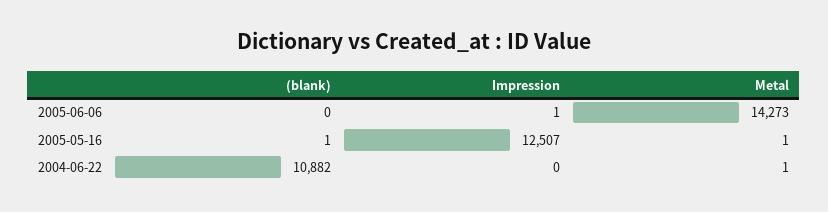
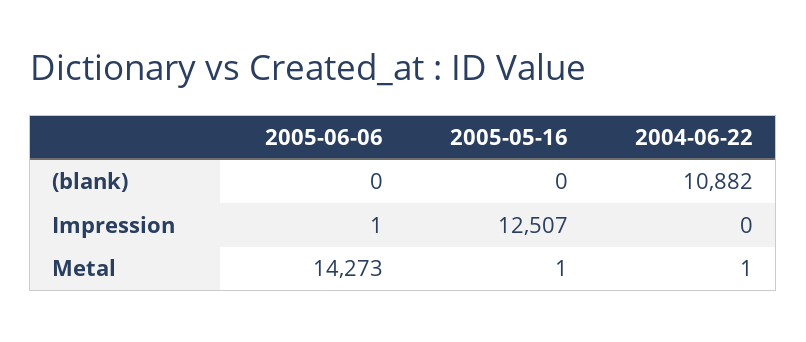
  {
    "(blank)": {
      "2005-06-06": 0,
-     "2005-05-16": 1,
+     "2005-05-16": 0,
      "2004-06-22": 10882
    },
    "Impression": {
      "2005-06-06": 1,
      "2005-05-16": 12507,
      "2004-06-22": 0
    },
    "Metal": {
      "2005-06-06": 14273,
      "2005-05-16": 1,
      "2004-06-22": 1
    }
  }

